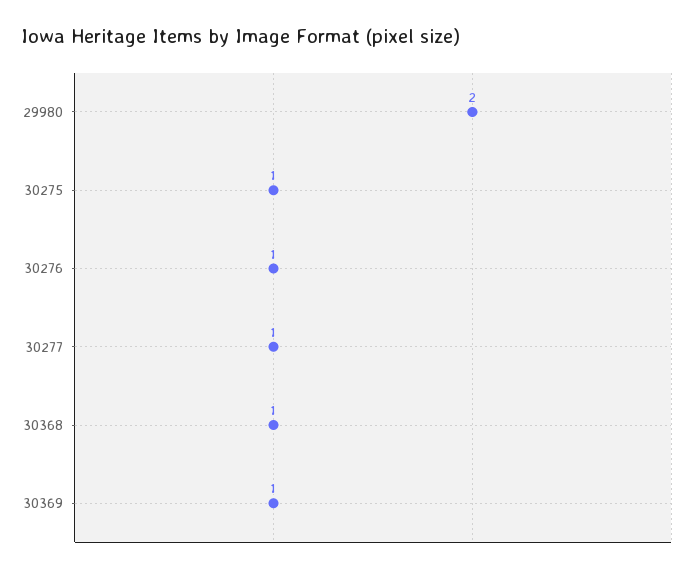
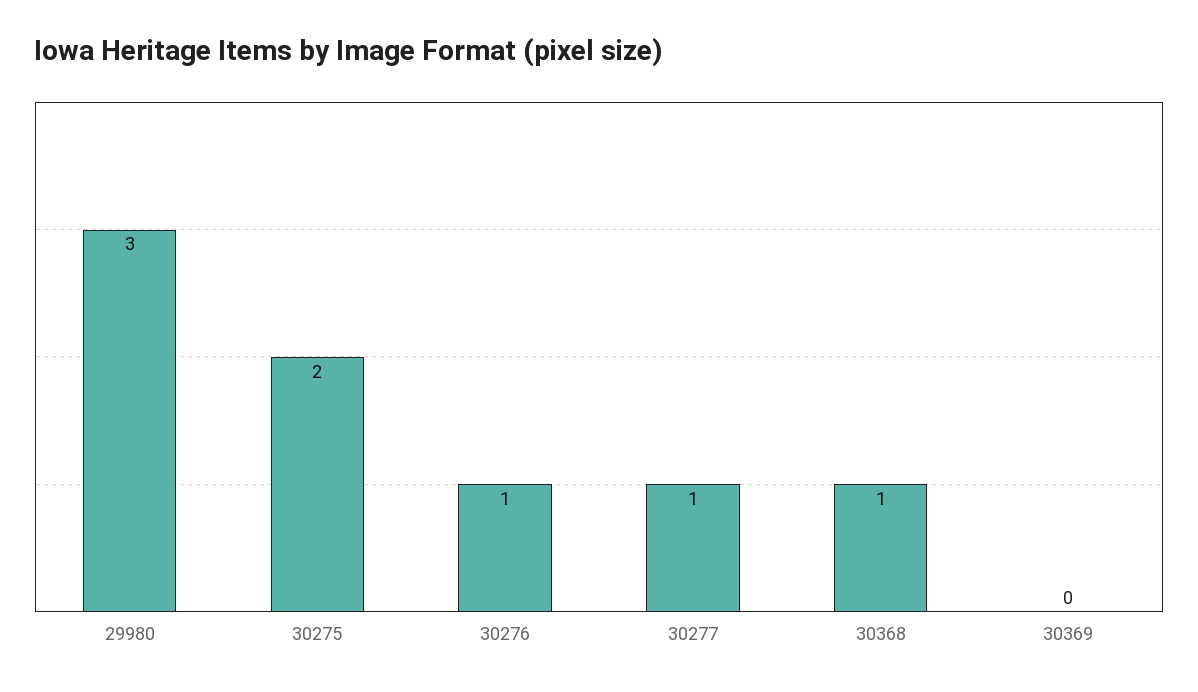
  {
-   "29980": 2,
+   "29980": 3,
-   "30275": 1,
+   "30275": 2,
    "30276": 1,
    "30277": 1,
    "30368": 1,
-   "30369": 1
+   "30369": 0
  }

